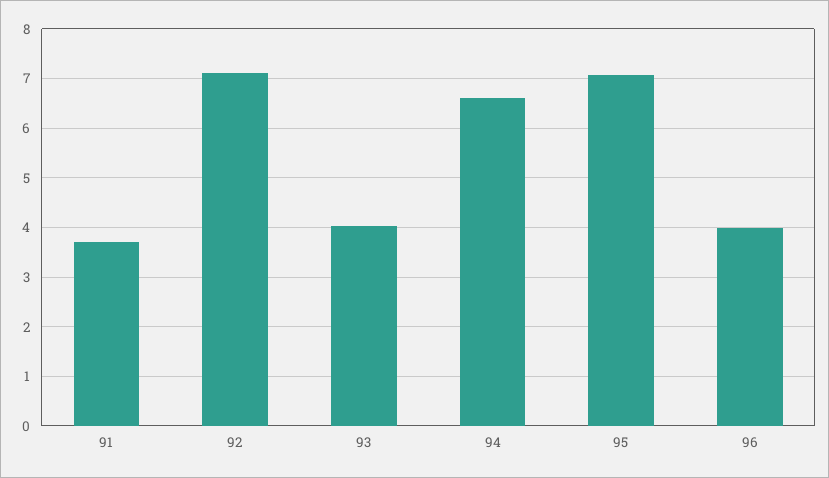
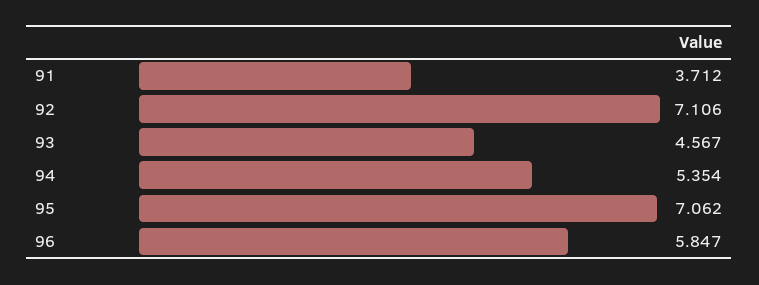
  {
    "91": 3.712,
    "92": 7.106,
-   "93": 4,
+   "93": 4.567,
-   "94": 6.6,
+   "94": 5.354,
    "95": 7.062,
-   "96": 4
+   "96": 5.847
  }

